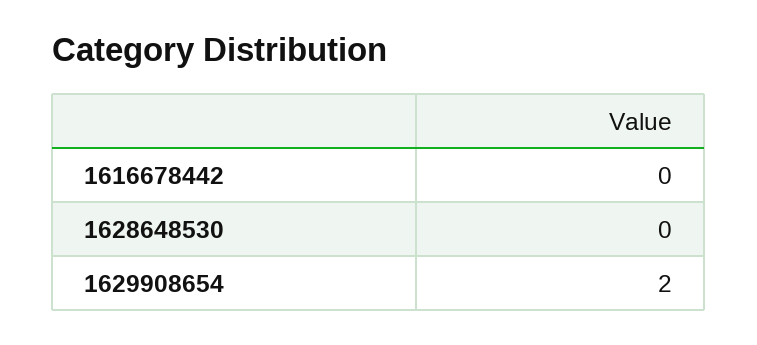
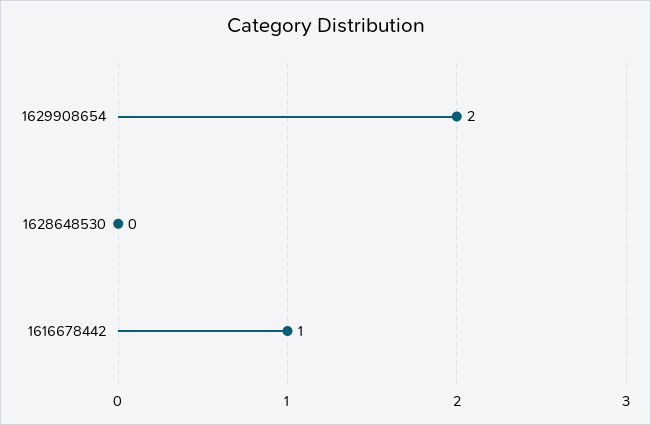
  {
-   "1616678442": 0,
+   "1616678442": 1,
    "1628648530": 0,
    "1629908654": 2
  }

